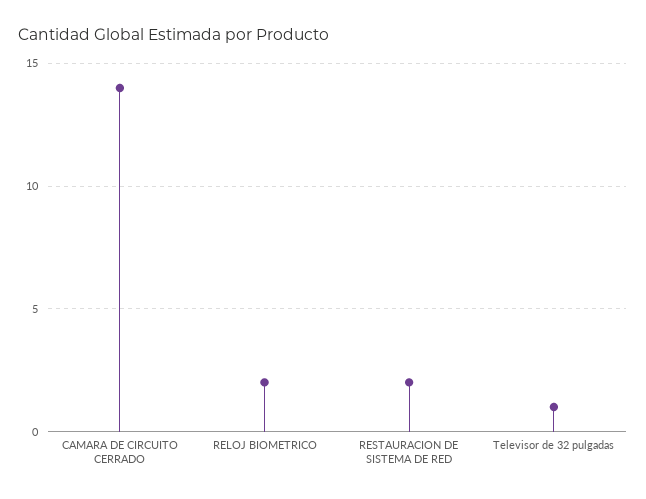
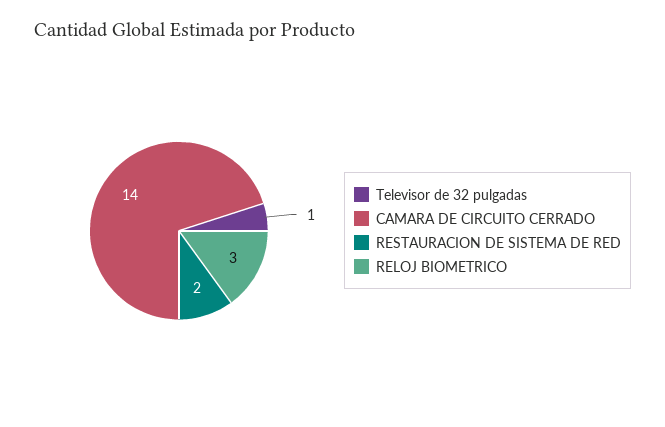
  {
    "CAMARA DE CIRCUITO CERRADO": 14,
-   "RELOJ BIOMETRICO": 2,
+   "RELOJ BIOMETRICO": 3,
    "RESTAURACION DE SISTEMA DE RED": 2,
    "Televisor de 32 pulgadas": 1
  }

